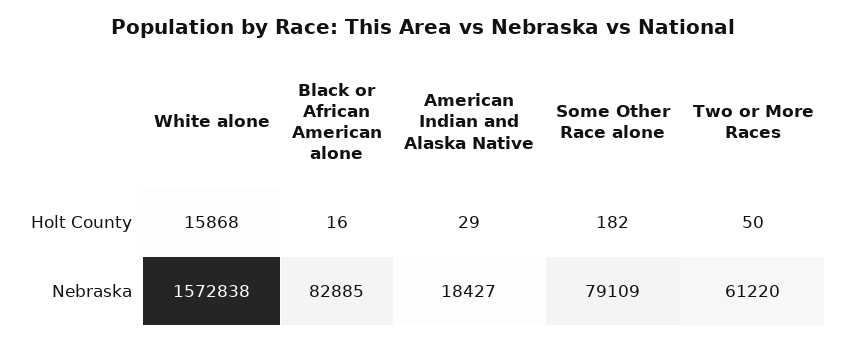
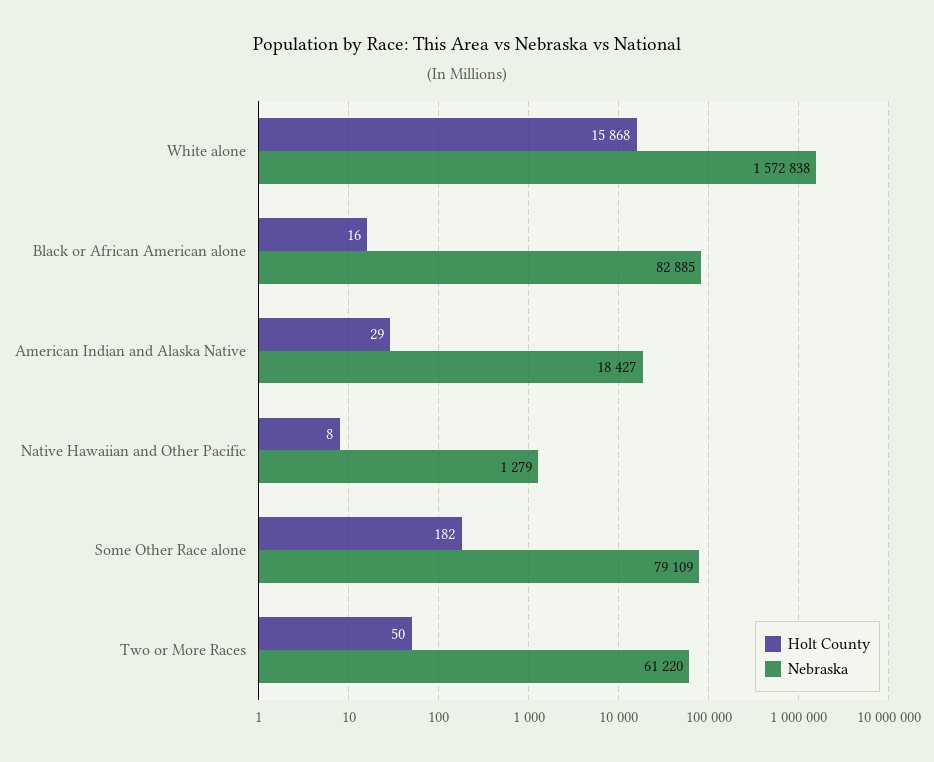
  {
    "Holt County": {
      "White alone": 15868,
      "Black or African American alone": 16,
      "American Indian and Alaska Native": 29,
      "Some Other Race alone": 182,
-     "Two or More Races": 50
+     "Two or More Races": 50,
+     "Native Hawaiian and Other Pacific": 8
    },
    "Nebraska": {
      "White alone": 1572838,
      "Black or African American alone": 82885,
      "American Indian and Alaska Native": 18427,
      "Some Other Race alone": 79109,
-     "Two or More Races": 61220
+     "Two or More Races": 61220,
+     "Native Hawaiian and Other Pacific": 1279
    }
  }

